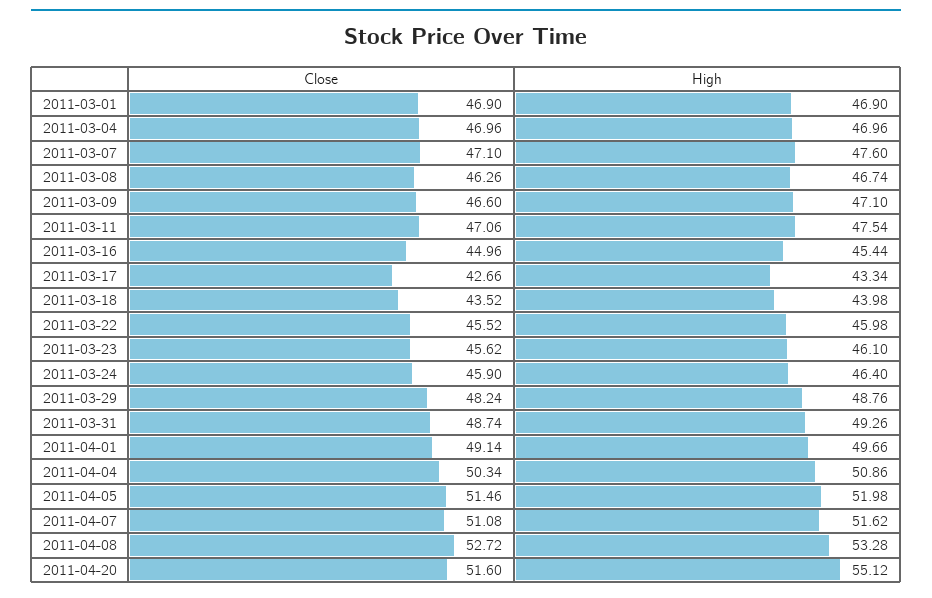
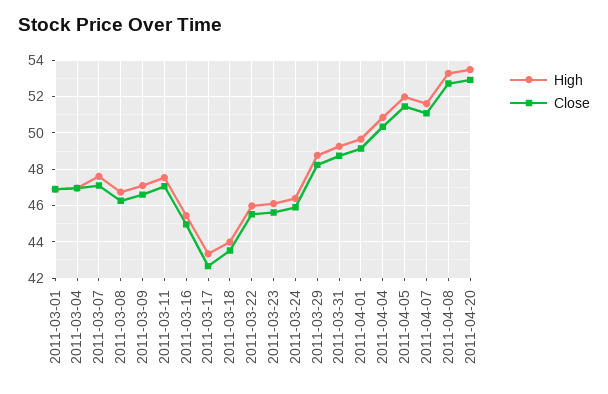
  {
    "Close": {
      "2011-03-01": 46.9,
      "2011-03-04": 46.96,
      "2011-03-07": 47.1,
      "2011-03-08": 46.26,
      "2011-03-09": 46.6,
      "2011-03-11": 47.06,
      "2011-03-16": 44.96,
      "2011-03-17": 42.66,
      "2011-03-18": 43.52,
      "2011-03-22": 45.52,
      "2011-03-23": 45.62,
      "2011-03-24": 45.9,
      "2011-03-29": 48.24,
      "2011-03-31": 48.74,
      "2011-04-01": 49.14,
      "2011-04-04": 50.34,
      "2011-04-05": 51.46,
      "2011-04-07": 51.08,
      "2011-04-08": 52.72,
-     "2011-04-20": 51.6
+     "2011-04-20": 53
    },
    "High": {
      "2011-03-01": 46.9,
      "2011-03-04": 46.96,
      "2011-03-07": 47.6,
      "2011-03-08": 46.74,
      "2011-03-09": 47.1,
      "2011-03-11": 47.54,
      "2011-03-16": 45.44,
      "2011-03-17": 43.34,
      "2011-03-18": 43.98,
      "2011-03-22": 45.98,
      "2011-03-23": 46.1,
      "2011-03-24": 46.4,
      "2011-03-29": 48.76,
      "2011-03-31": 49.26,
      "2011-04-01": 49.66,
      "2011-04-04": 50.86,
      "2011-04-05": 51.98,
      "2011-04-07": 51.62,
      "2011-04-08": 53.28,
-     "2011-04-20": 55.12
+     "2011-04-20": 53.5
    }
  }

